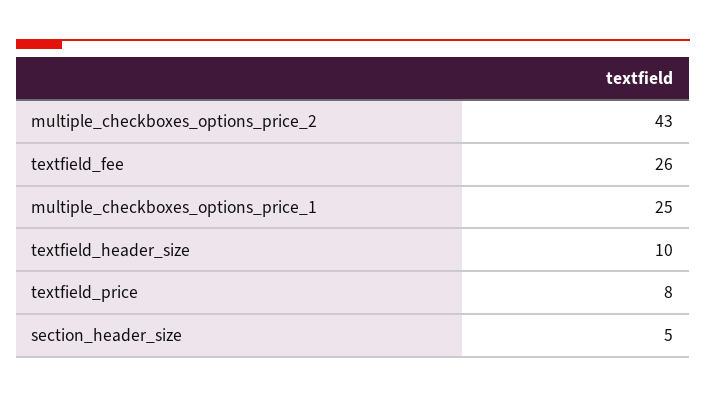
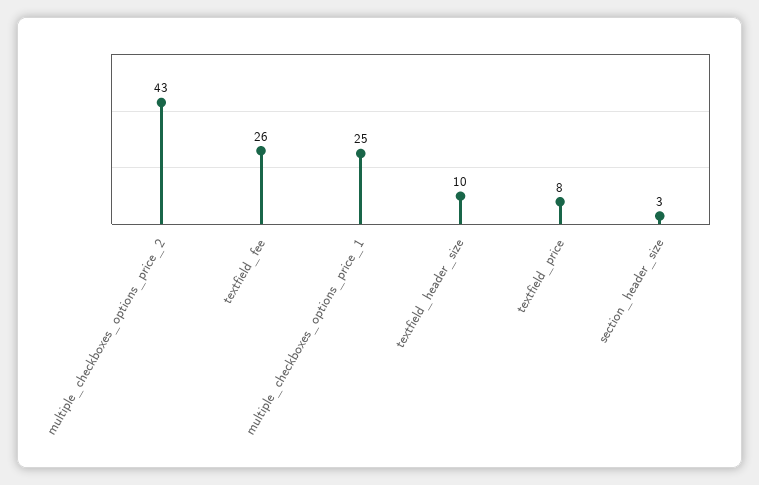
  {
    "multiple_checkboxes_options_price_2": 43,
    "textfield_fee": 26,
    "multiple_checkboxes_options_price_1": 25,
    "textfield_header_size": 10,
    "textfield_price": 8,
-   "section_header_size": 5
+   "section_header_size": 3
  }

